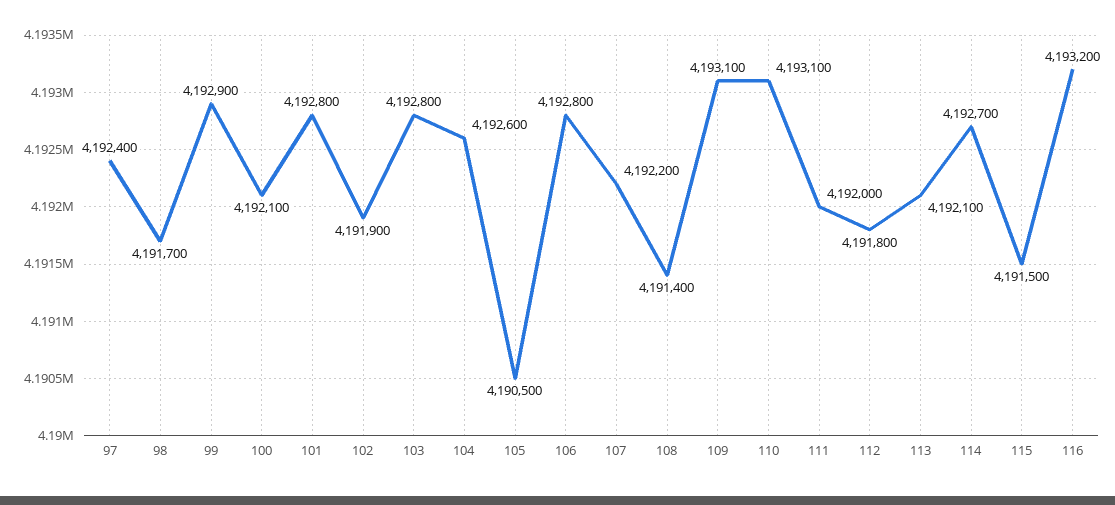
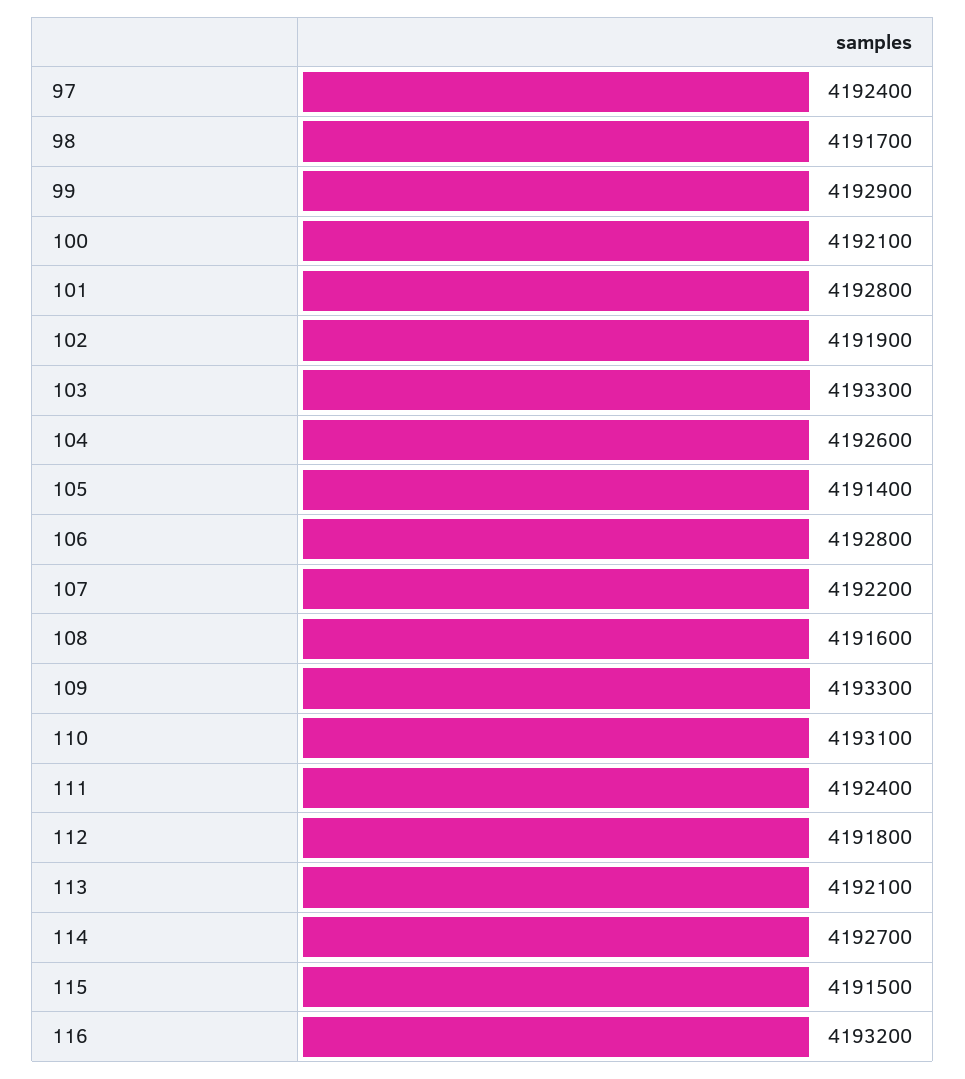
  {
    "97": 4192400,
    "98": 4191700,
    "99": 4192900,
    "100": 4192100,
    "101": 4192800,
    "102": 4191900,
-   "103": 4192800,
+   "103": 4193300,
    "104": 4192600,
-   "105": 4190500,
+   "105": 4191400,
    "106": 4192800,
    "107": 4192200,
-   "108": 4191400,
+   "108": 4191600,
-   "109": 4193100,
+   "109": 4193300,
    "110": 4193100,
-   "111": 4192000,
+   "111": 4192400,
    "112": 4191800,
    "113": 4192100,
    "114": 4192700,
    "115": 4191500,
    "116": 4193200
  }

